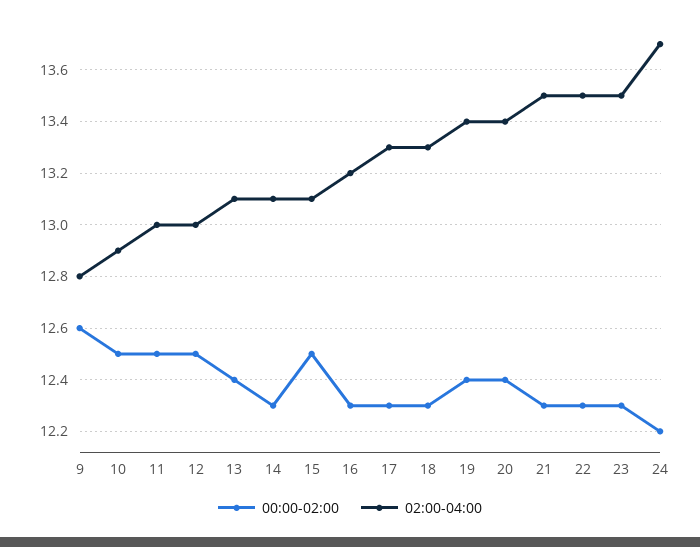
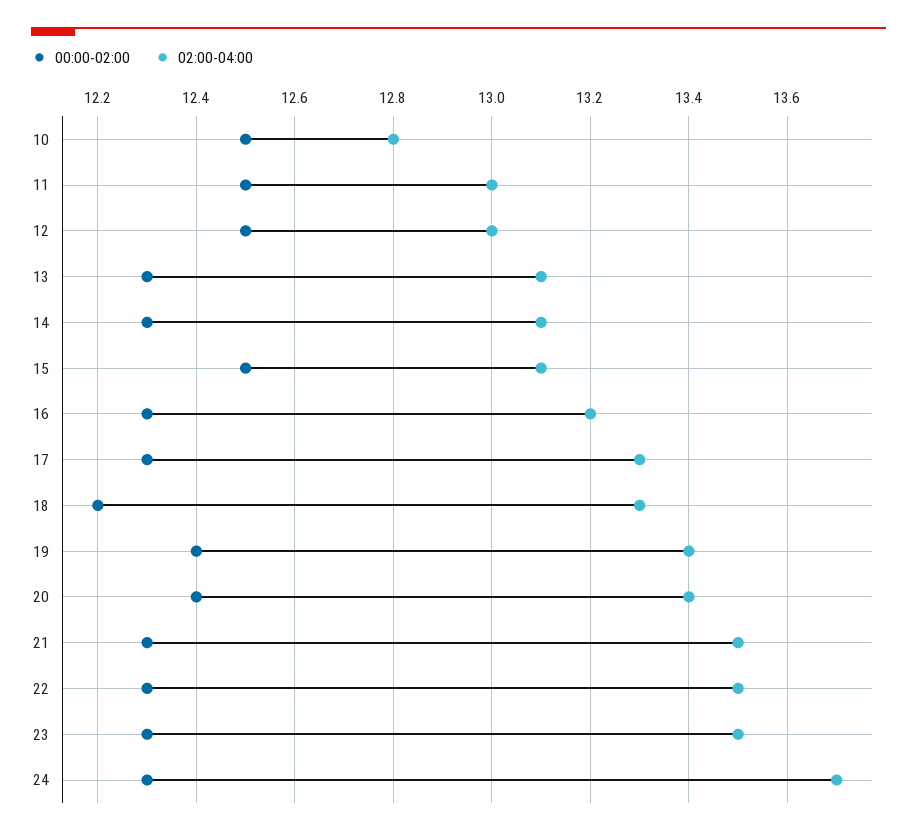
  {
    "00:00-02:00": {
-     "9": 12.6,
      "10": 12.5,
      "11": 12.5,
      "12": 12.5,
-     "13": 12.4,
+     "13": 12.3,
      "14": 12.3,
      "15": 12.5,
      "16": 12.3,
      "17": 12.3,
-     "18": 12.3,
+     "18": 12.2,
      "19": 12.4,
      "20": 12.4,
      "21": 12.3,
      "22": 12.3,
      "23": 12.3,
-     "24": 12.2
+     "24": 12.3
    },
    "02:00-04:00": {
-     "9": 12.8,
-     "10": 12.9,
+     "10": 12.8,
      "11": 13,
      "12": 13,
      "13": 13.1,
      "14": 13.1,
      "15": 13.1,
      "16": 13.2,
      "17": 13.3,
      "18": 13.3,
      "19": 13.4,
      "20": 13.4,
      "21": 13.5,
      "22": 13.5,
      "23": 13.5,
      "24": 13.7
    }
  }

